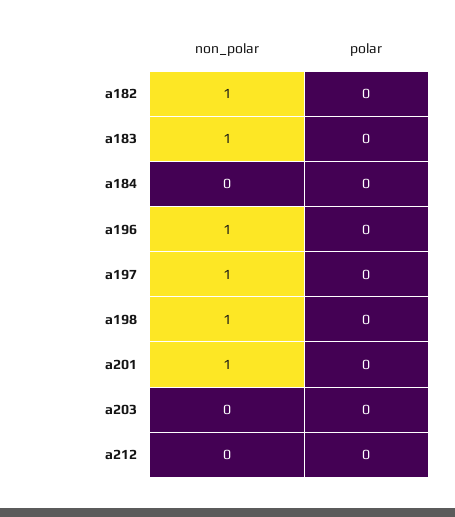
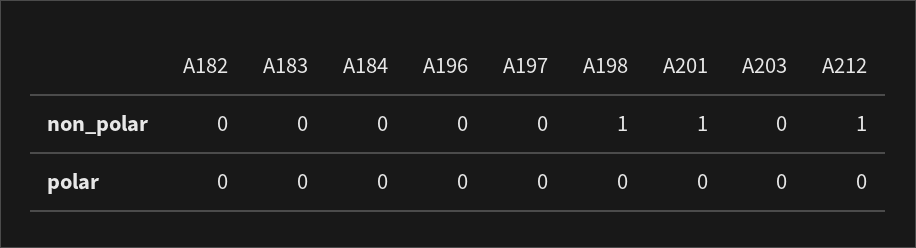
  {
    "non_polar": {
-     "a182": 1,
+     "a182": 0,
-     "a183": 1,
+     "a183": 0,
      "a184": 0,
-     "a196": 1,
+     "a196": 0,
-     "a197": 1,
+     "a197": 0,
      "a198": 1,
      "a201": 1,
      "a203": 0,
-     "a212": 0
+     "a212": 1
    },
    "polar": {
      "a182": 0,
      "a183": 0,
      "a184": 0,
      "a196": 0,
      "a197": 0,
      "a198": 0,
      "a201": 0,
      "a203": 0,
      "a212": 0
    }
  }

